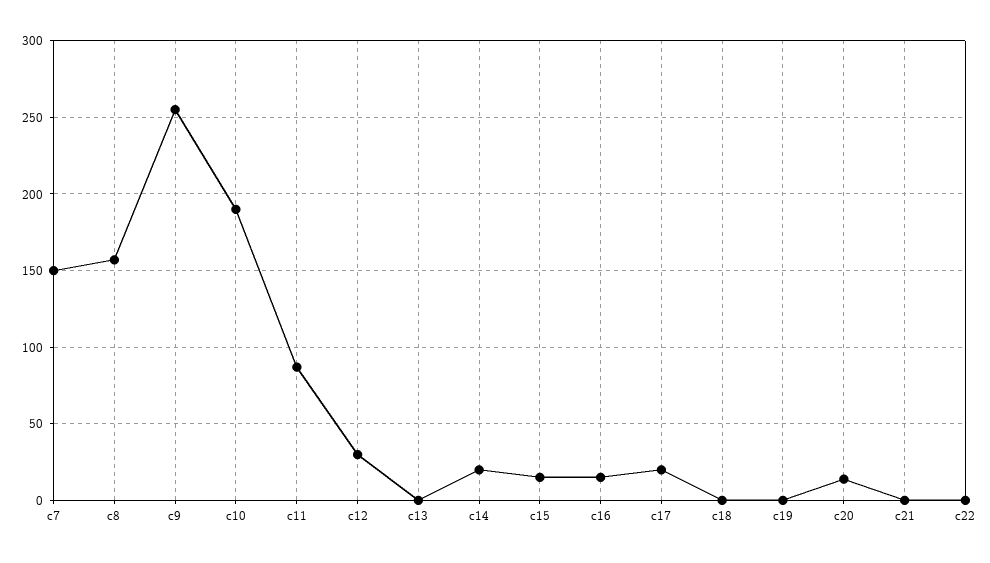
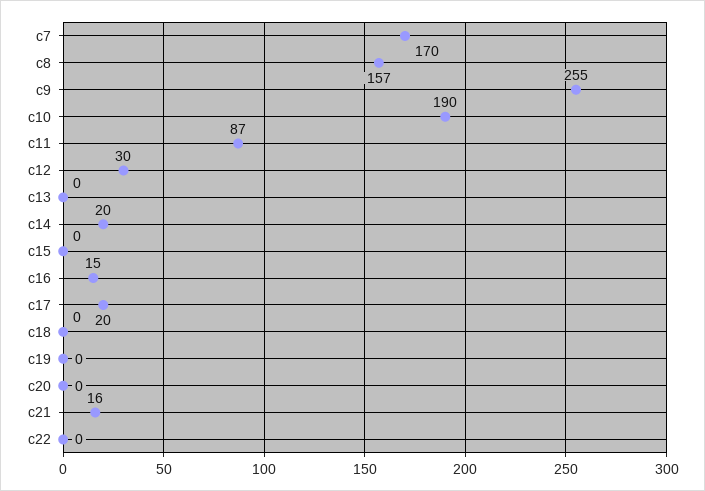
  {
-   "c7": 150,
+   "c7": 170,
    "c8": 157,
    "c9": 255,
    "c10": 190,
    "c11": 87,
    "c12": 30,
    "c13": 0,
    "c14": 20,
-   "c15": 15,
+   "c15": 0,
    "c16": 15,
    "c17": 20,
    "c18": 0,
    "c19": 0,
-   "c20": 15,
+   "c20": 0,
-   "c21": 0,
+   "c21": 16,
    "c22": 0
  }

